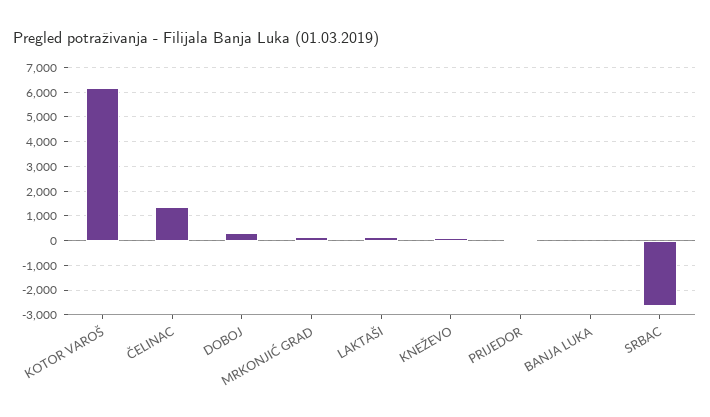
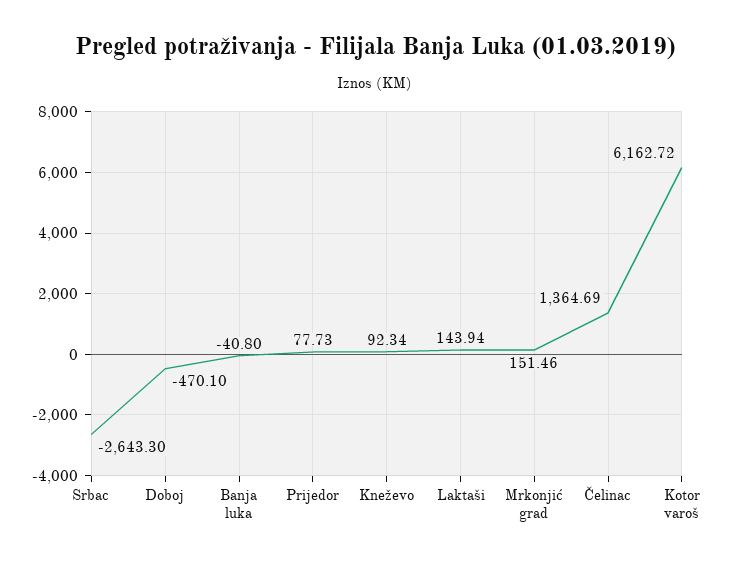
  {
    "KOTOR VAROŠ": 6162.72,
    "ČELINAC": 1364.69,
-   "DOBOJ": 250,
+   "DOBOJ": -470.1,
    "MRKONJIĆ GRAD": 151.46,
    "LAKTAŠI": 143.94,
    "KNEŽEVO": 92.34,
    "PRIJEDOR": 77.73,
    "BANJA LUKA": -40.8,
    "SRBAC": -2643.3
  }

